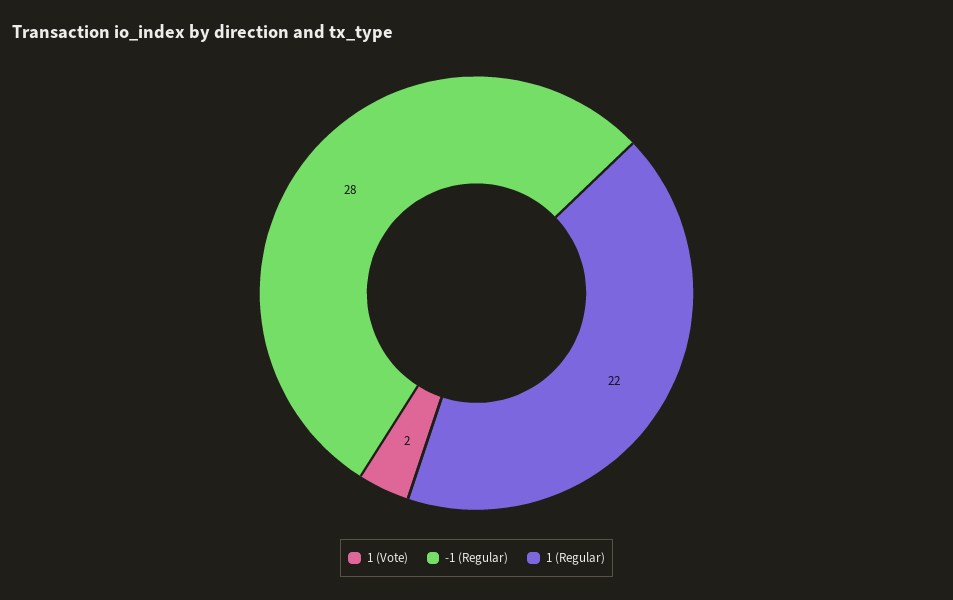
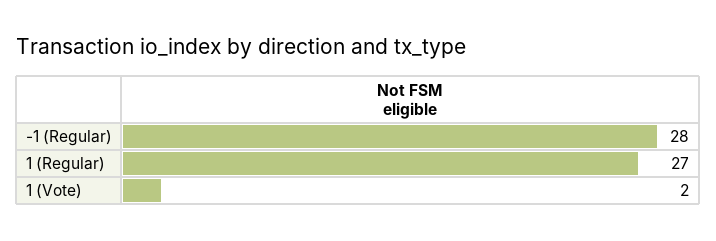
  {
    "1 (Vote)": 2,
    "-1 (Regular)": 28,
-   "1 (Regular)": 22
+   "1 (Regular)": 27
  }

